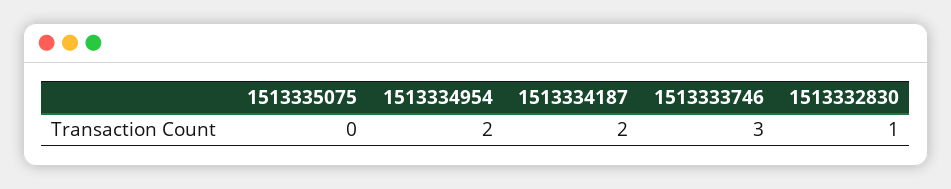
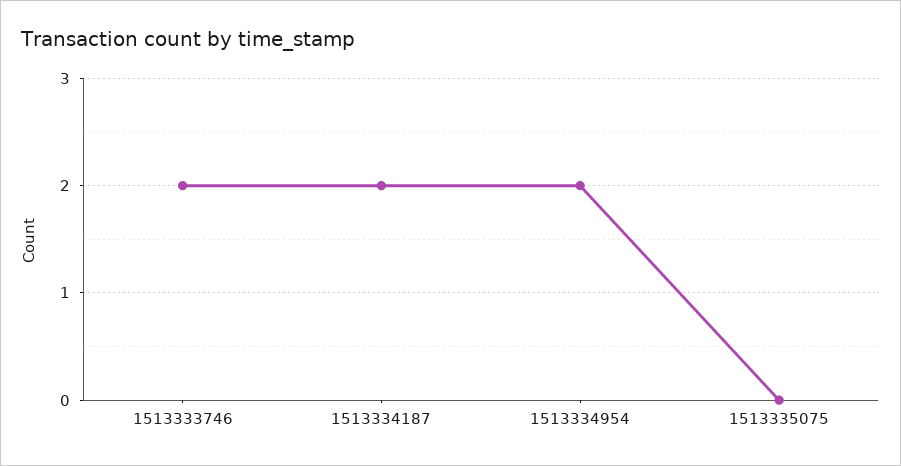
  {
    "1513335075": 0,
    "1513334954": 2,
    "1513334187": 2,
-   "1513333746": 3,
+   "1513333746": 2
-   "1513332830": 1
  }

